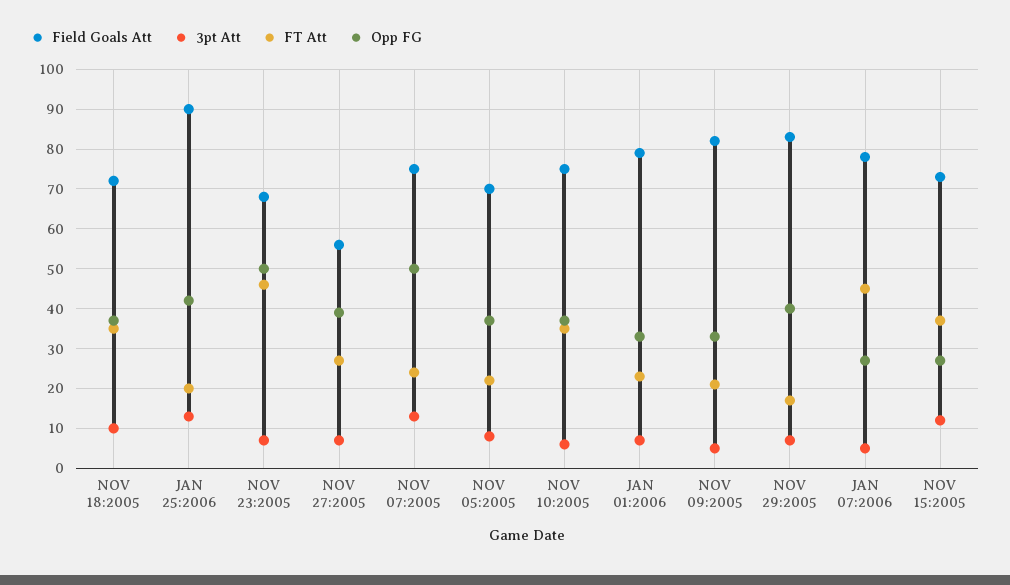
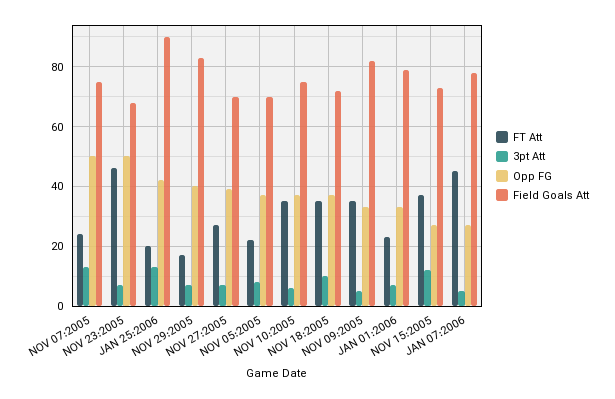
  {
    "Field Goals Att": {
      "NOV 18:2005": 70,
      "JAN 25:2006": 90,
      "NOV 23:2005": 70,
-     "NOV 27:2005": 55,
+     "NOV 27:2005": 70,
      "NOV 07:2005": 75,
      "NOV 05:2005": 70,
      "NOV 10:2005": 75,
      "JAN 01:2006": 80,
      "NOV 09:2005": 80,
      "NOV 29:2005": 85,
      "JAN 07:2006": 80,
      "NOV 15:2005": 75
    },
    "3pt Att": {
      "NOV 18:2005": 10,
      "JAN 25:2006": 15,
      "NOV 23:2005": 5,
      "NOV 27:2005": 5,
      "NOV 07:2005": 15,
      "NOV 05:2005": 10,
      "NOV 10:2005": 5,
      "JAN 01:2006": 5,
      "NOV 09:2005": 5,
      "NOV 29:2005": 5,
      "JAN 07:2006": 5,
      "NOV 15:2005": 10
    },
    "FT Att": {
      "NOV 18:2005": 35,
      "JAN 25:2006": 20,
      "NOV 23:2005": 45,
      "NOV 27:2005": 25,
      "NOV 07:2005": 25,
      "NOV 05:2005": 20,
      "NOV 10:2005": 35,
      "JAN 01:2006": 25,
-     "NOV 09:2005": 20,
+     "NOV 09:2005": 35,
      "NOV 29:2005": 15,
      "JAN 07:2006": 45,
      "NOV 15:2005": 35
    },
    "Opp FG": {
      "NOV 18:2005": 35,
      "JAN 25:2006": 40,
      "NOV 23:2005": 50,
      "NOV 27:2005": 40,
      "NOV 07:2005": 50,
      "NOV 05:2005": 35,
      "NOV 10:2005": 35,
      "JAN 01:2006": 35,
      "NOV 09:2005": 35,
      "NOV 29:2005": 40,
      "JAN 07:2006": 25,
      "NOV 15:2005": 25
    }
  }

